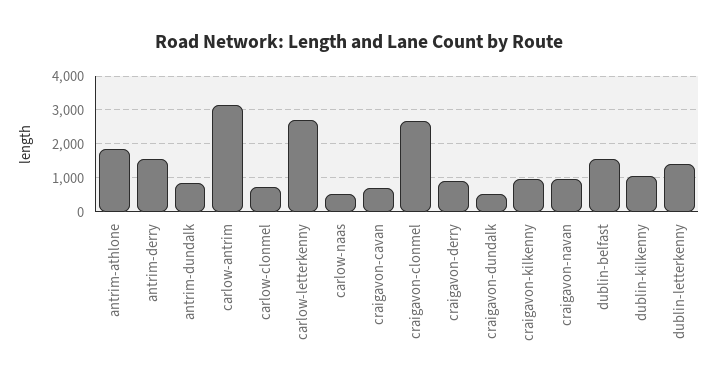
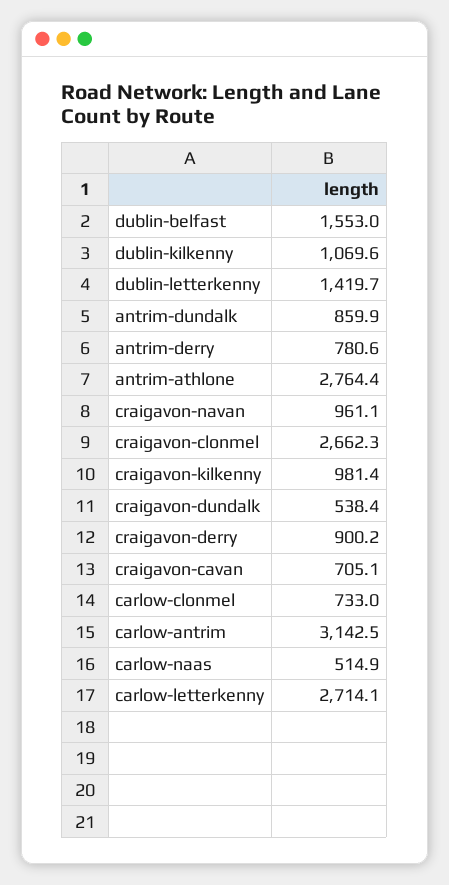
  {
-   "antrim-athlone": 1800,
+   "antrim-athlone": 2764.4,
-   "antrim-derry": 1600,
+   "antrim-derry": 780.6,
    "antrim-dundalk": 859.9,
    "carlow-antrim": 3142.5,
    "carlow-clonmel": 733,
    "carlow-letterkenny": 2714.1,
    "carlow-naas": 514.9,
    "craigavon-cavan": 705.1,
    "craigavon-clonmel": 2662.3,
    "craigavon-derry": 900.2,
    "craigavon-dundalk": 538.4,
    "craigavon-kilkenny": 981.4,
    "craigavon-navan": 961.1,
    "dublin-belfast": 1553,
    "dublin-kilkenny": 1069.6,
    "dublin-letterkenny": 1419.7
  }

